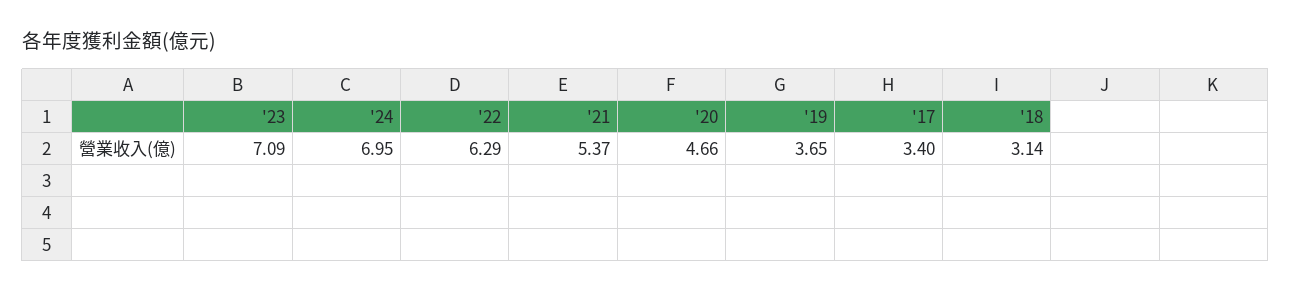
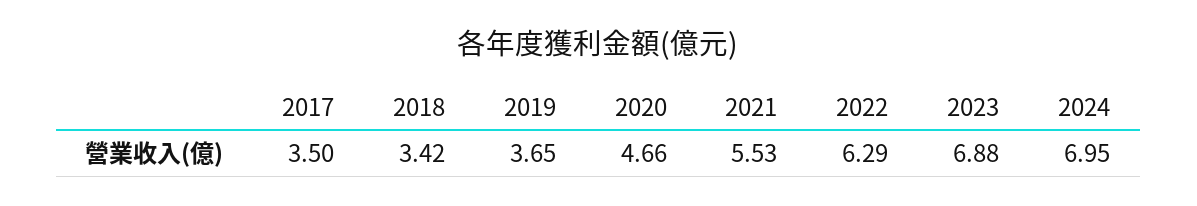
  {
-   "'23": 7.09,
+   "'23": 6.88,
    "'24": 6.95,
    "'22": 6.29,
-   "'21": 5.37,
+   "'21": 5.53,
    "'20": 4.66,
    "'19": 3.65,
-   "'17": 3.4,
+   "'17": 3.5,
-   "'18": 3.14
+   "'18": 3.42
  }

